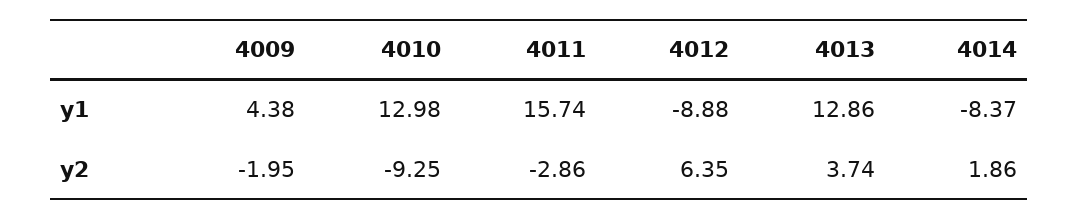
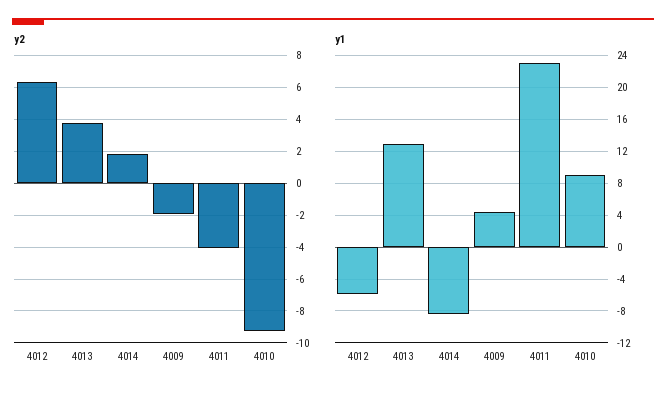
  {
    "y1": {
      "4009": 4.38,
-     "4010": 12.98,
+     "4010": 9,
-     "4011": 15.74,
+     "4011": 23,
-     "4012": -8.88,
+     "4012": -6,
      "4013": 12.86,
      "4014": -8.37
    },
    "y2": {
      "4009": -1.95,
      "4010": -9.25,
-     "4011": -2.86,
+     "4011": -4,
      "4012": 6.35,
      "4013": 3.74,
      "4014": 1.86
    }
  }

